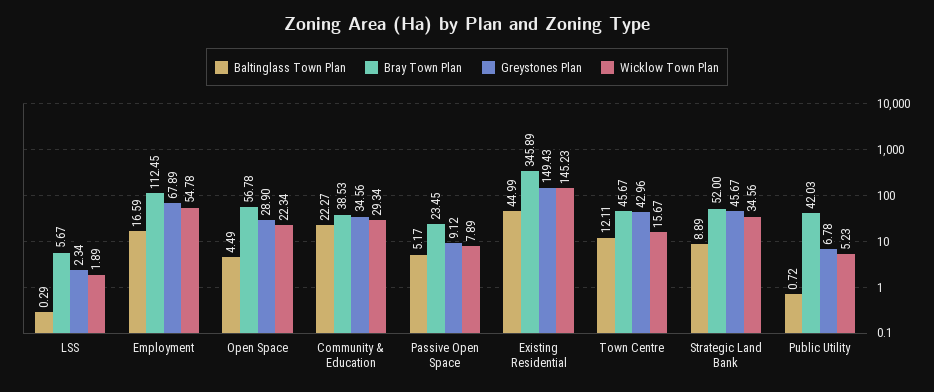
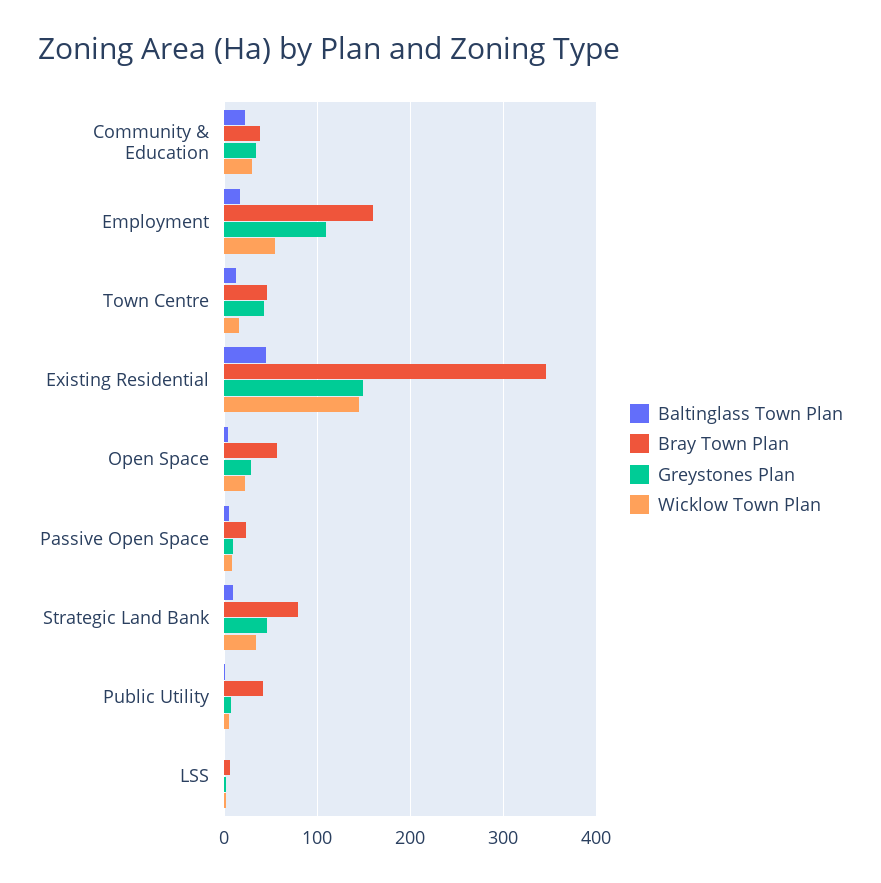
  {
    "Baltinglass Town Plan": {
      "LSS": 0.29,
      "Employment": 16.59,
      "Open Space": 4.49,
      "Community & Education": 22.27,
      "Passive Open Space": 5.17,
      "Existing Residential": 44.99,
      "Town Centre": 12.11,
      "Strategic Land Bank": 8.89,
      "Public Utility": 0.72
    },
    "Bray Town Plan": {
      "LSS": 5.67,
-     "Employment": 112.45,
+     "Employment": 160,
      "Open Space": 56.78,
      "Community & Education": 38.53,
      "Passive Open Space": 23.45,
      "Existing Residential": 345.89,
      "Town Centre": 45.67,
-     "Strategic Land Bank": 52,
+     "Strategic Land Bank": 80,
      "Public Utility": 42.03
    },
    "Greystones Plan": {
      "LSS": 2.34,
-     "Employment": 67.89,
+     "Employment": 110,
      "Open Space": 28.9,
      "Community & Education": 34.56,
      "Passive Open Space": 9.12,
      "Existing Residential": 149.43,
      "Town Centre": 42.96,
      "Strategic Land Bank": 45.67,
      "Public Utility": 6.78
    },
    "Wicklow Town Plan": {
      "LSS": 1.89,
      "Employment": 54.78,
      "Open Space": 22.34,
      "Community & Education": 29.34,
      "Passive Open Space": 7.89,
      "Existing Residential": 145.23,
      "Town Centre": 15.67,
      "Strategic Land Bank": 34.56,
      "Public Utility": 5.23
    }
  }

